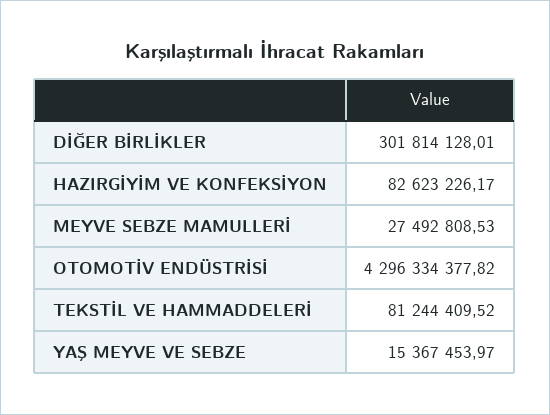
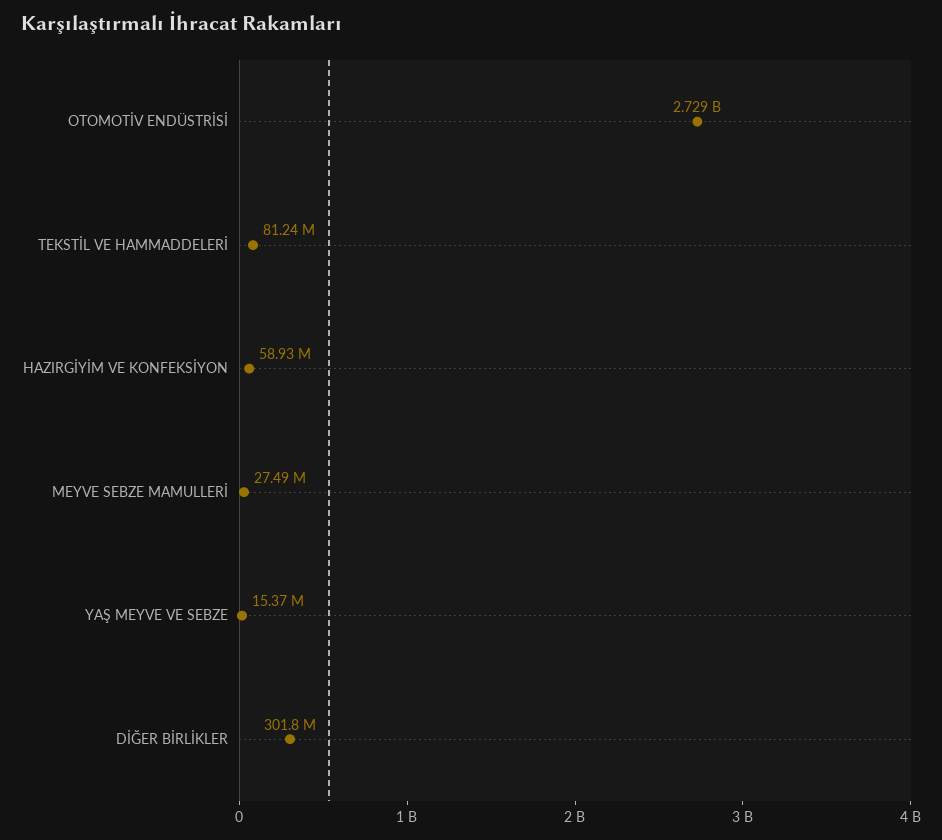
  {
    "DİĞER BİRLİKLER": 301814128.01,
-   "HAZIRGİYİM VE KONFEKSİYON": 82623226.17,
+   "HAZIRGİYİM VE KONFEKSİYON": 58930000,
    "MEYVE SEBZE MAMULLERİ": 27492808.53,
-   "OTOMOTİV ENDÜSTRİSİ": 4296334377.82,
+   "OTOMOTİV ENDÜSTRİSİ": 2729000000,
    "TEKSTİL VE HAMMADDELERİ": 81244409.52,
    "YAŞ MEYVE VE SEBZE": 15367453.97
  }

